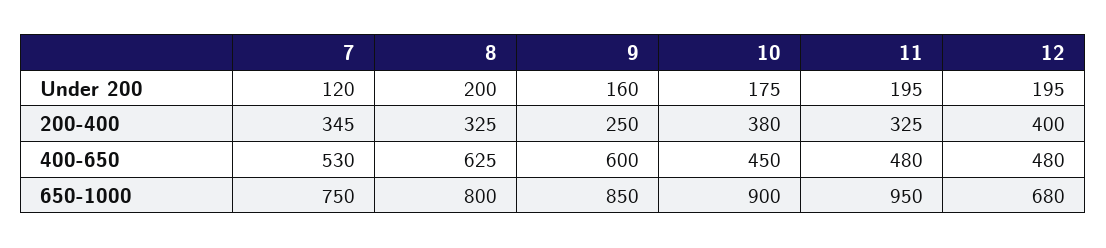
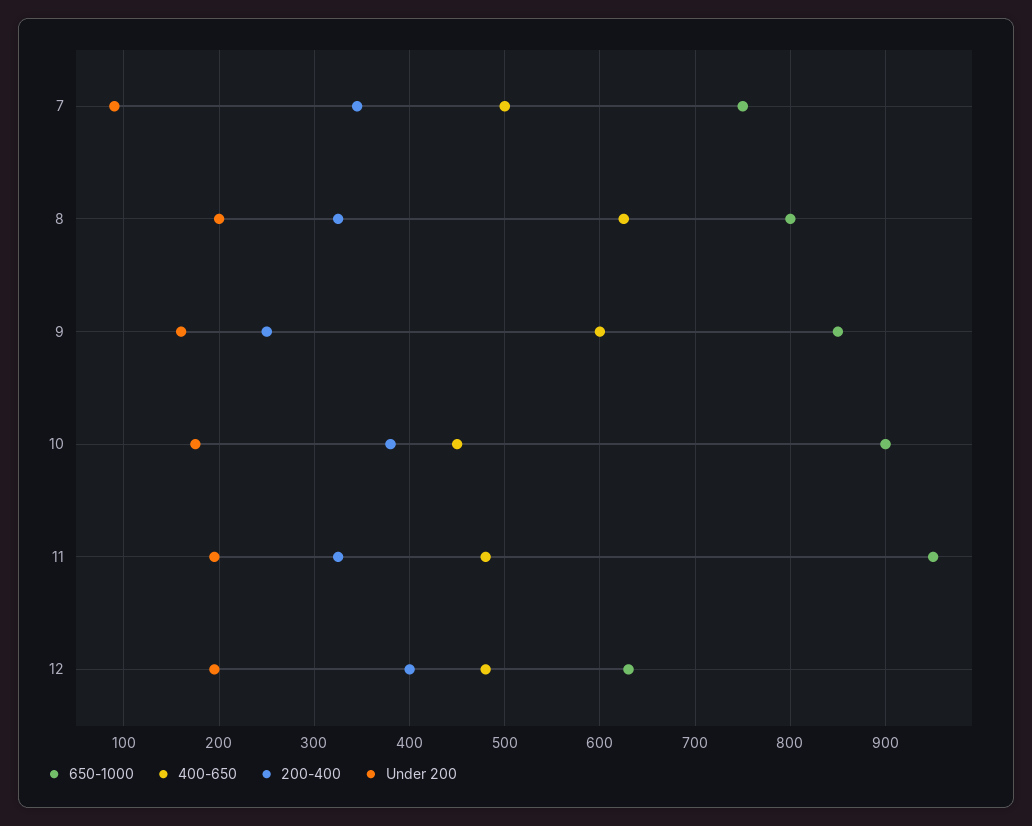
  {
    "Under 200": {
-     "7": 120,
+     "7": 90,
      "8": 200,
      "9": 160,
      "10": 175,
      "11": 195,
      "12": 195
    },
    "200-400": {
      "7": 345,
      "8": 325,
      "9": 250,
      "10": 380,
      "11": 325,
      "12": 400
    },
    "400-650": {
-     "7": 530,
+     "7": 500,
      "8": 625,
      "9": 600,
      "10": 450,
      "11": 480,
      "12": 480
    },
    "650-1000": {
      "7": 750,
      "8": 800,
      "9": 850,
      "10": 900,
      "11": 950,
-     "12": 680
+     "12": 630
    }
  }

